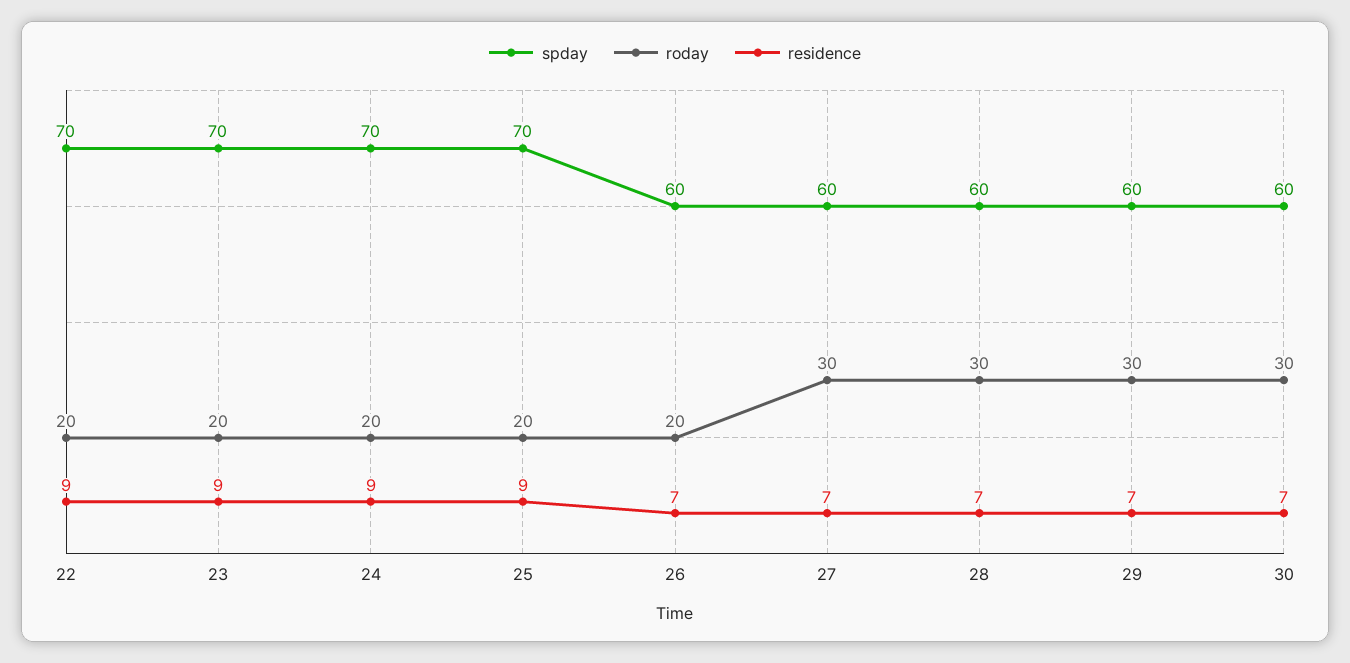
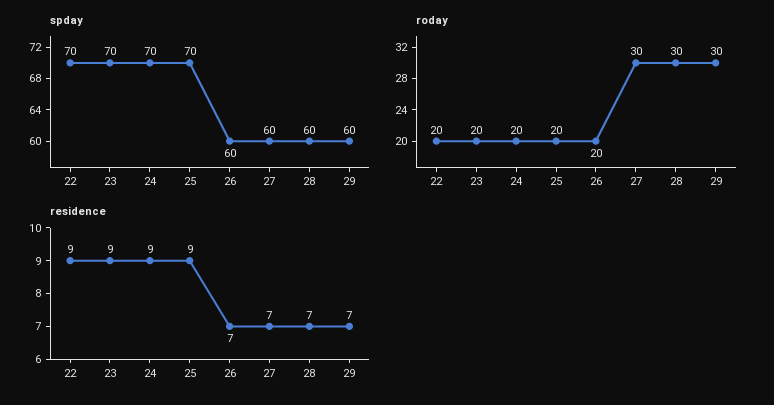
  {
    "spday": {
      "22": 70,
      "23": 70,
      "24": 70,
      "25": 70,
      "26": 60,
      "27": 60,
      "28": 60,
-     "29": 60,
+     "29": 60
-     "30": 60
    },
    "roday": {
      "22": 20,
      "23": 20,
      "24": 20,
      "25": 20,
      "26": 20,
      "27": 30,
      "28": 30,
-     "29": 30,
+     "29": 30
-     "30": 30
    },
    "residence": {
      "22": 9,
      "23": 9,
      "24": 9,
      "25": 9,
      "26": 7,
      "27": 7,
      "28": 7,
-     "29": 7,
+     "29": 7
-     "30": 7
    }
  }

